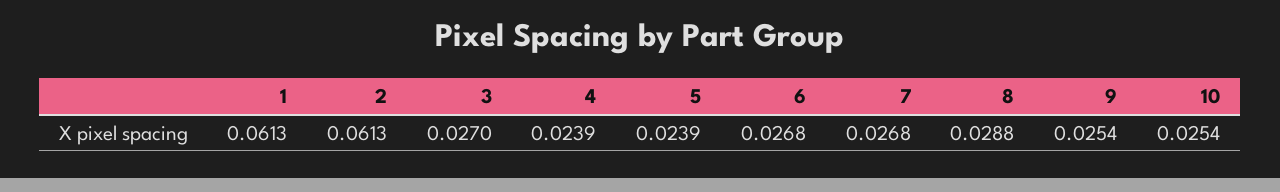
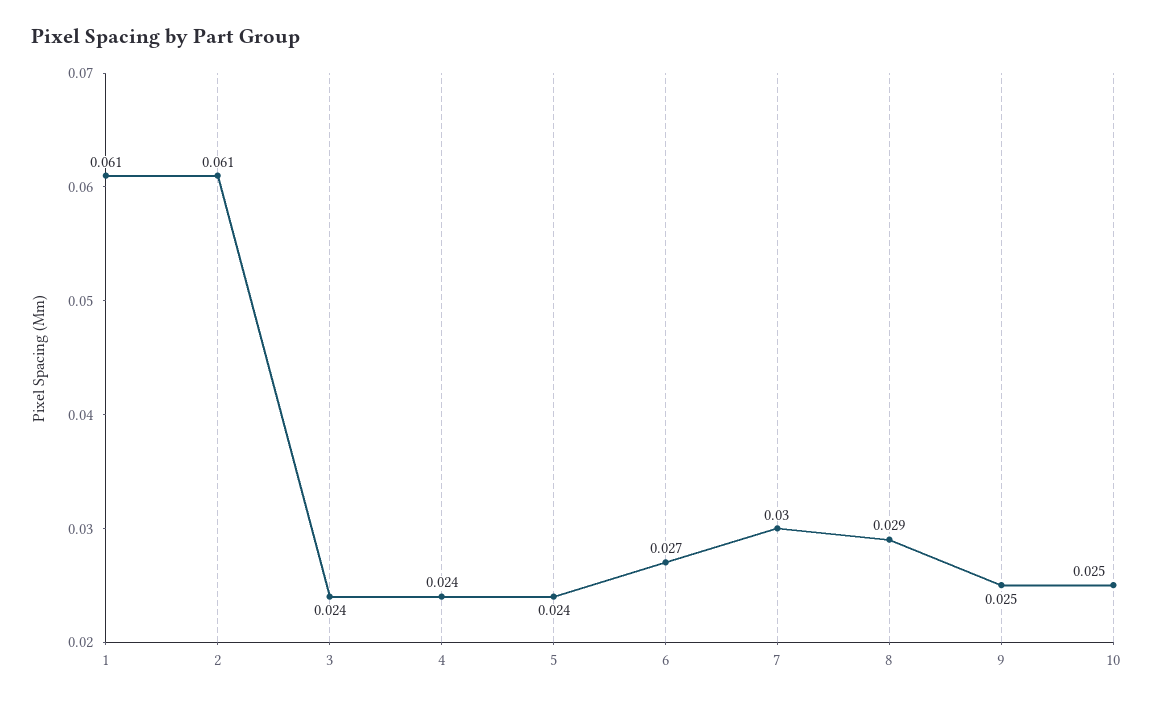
  {
    "1": 0.0613,
    "2": 0.0613,
-   "3": 0.027,
+   "3": 0.024,
    "4": 0.0239,
    "5": 0.0239,
    "6": 0.0268,
-   "7": 0.0268,
+   "7": 0.03,
    "8": 0.0288,
    "9": 0.0254,
    "10": 0.0254
  }

